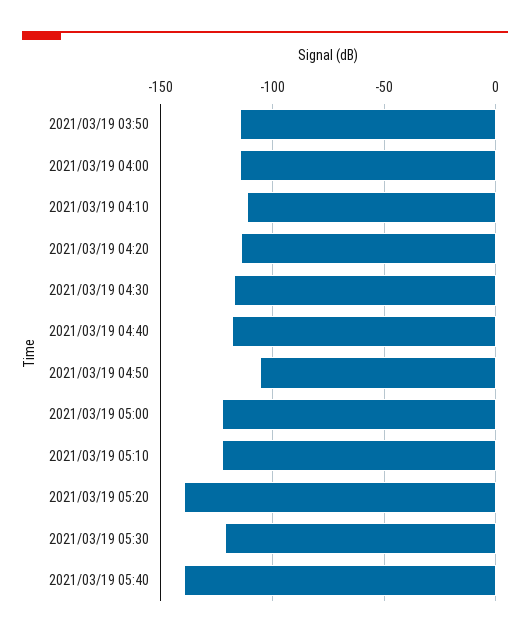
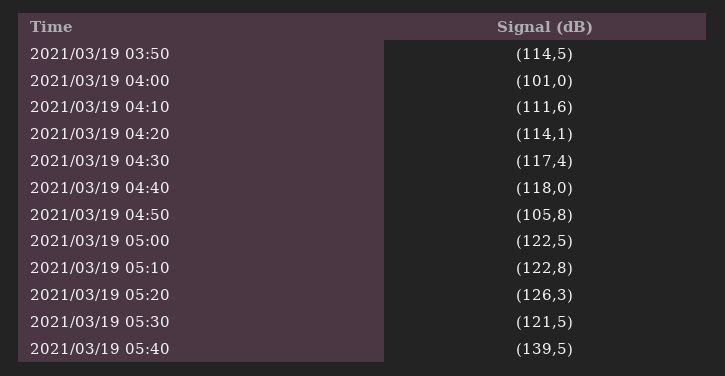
  {
    "2021/03/19 03:50": -114.5,
-   "2021/03/19 04:00": -115,
+   "2021/03/19 04:00": -101,
    "2021/03/19 04:10": -111.6,
    "2021/03/19 04:20": -114.1,
    "2021/03/19 04:30": -117.4,
    "2021/03/19 04:40": -118,
    "2021/03/19 04:50": -105.8,
    "2021/03/19 05:00": -122.5,
    "2021/03/19 05:10": -122.8,
-   "2021/03/19 05:20": -140,
+   "2021/03/19 05:20": -126.3,
    "2021/03/19 05:30": -121.5,
    "2021/03/19 05:40": -139.5
  }

